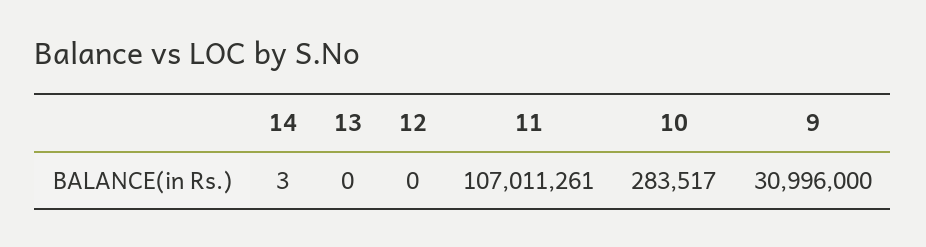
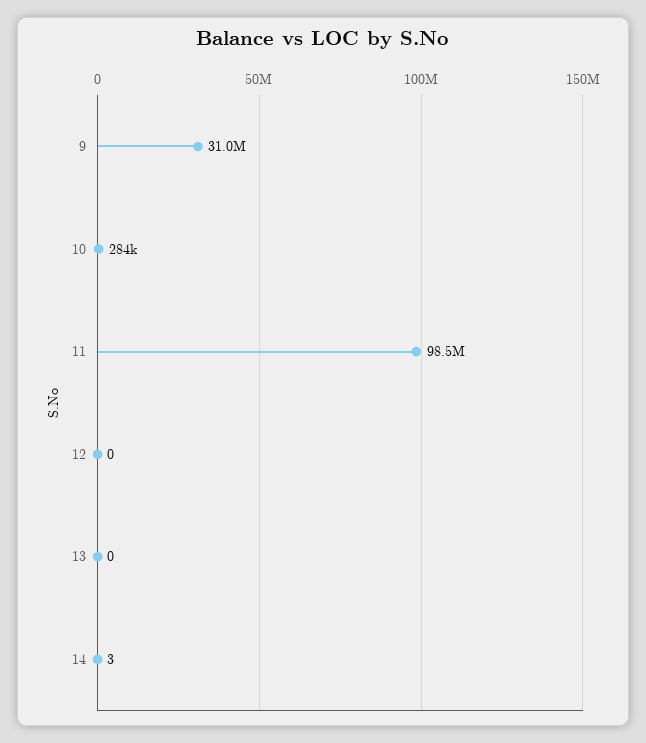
  {
    "14": 3,
    "13": 0,
    "12": 0,
-   "11": 107011261,
+   "11": 98500000,
    "10": 283517,
    "9": 30996000
  }

